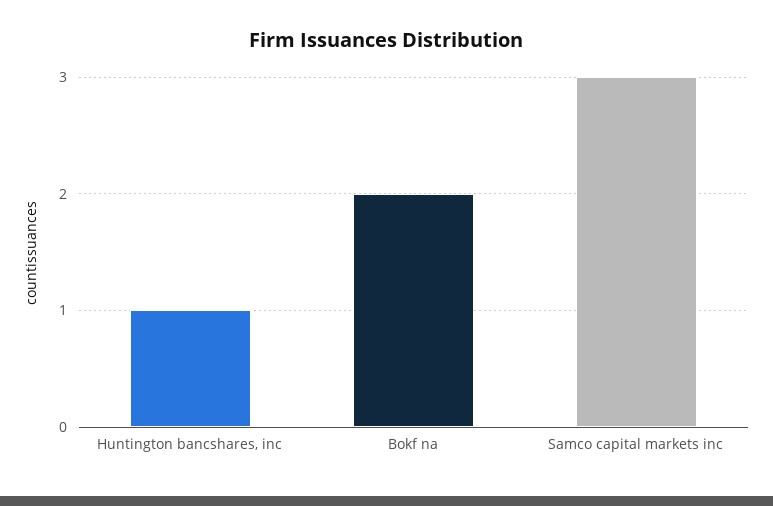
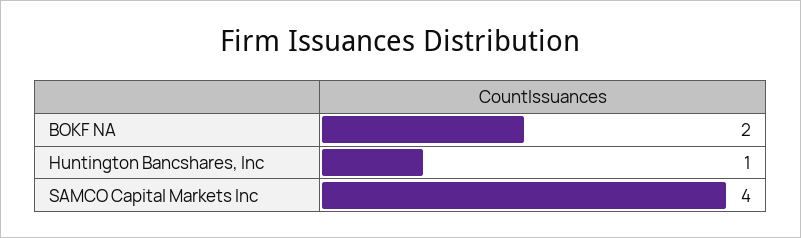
  {
    "Huntington bancshares, inc": 1,
    "Bokf na": 2,
-   "Samco capital markets inc": 3
+   "Samco capital markets inc": 4
  }

